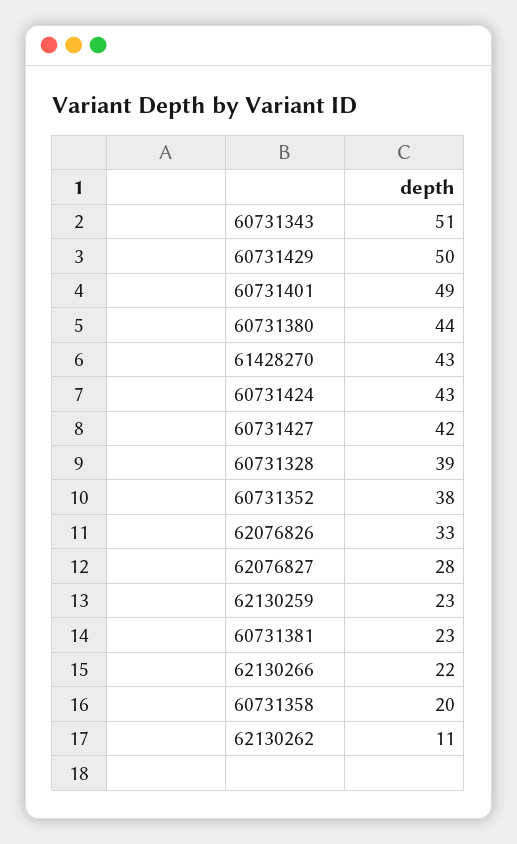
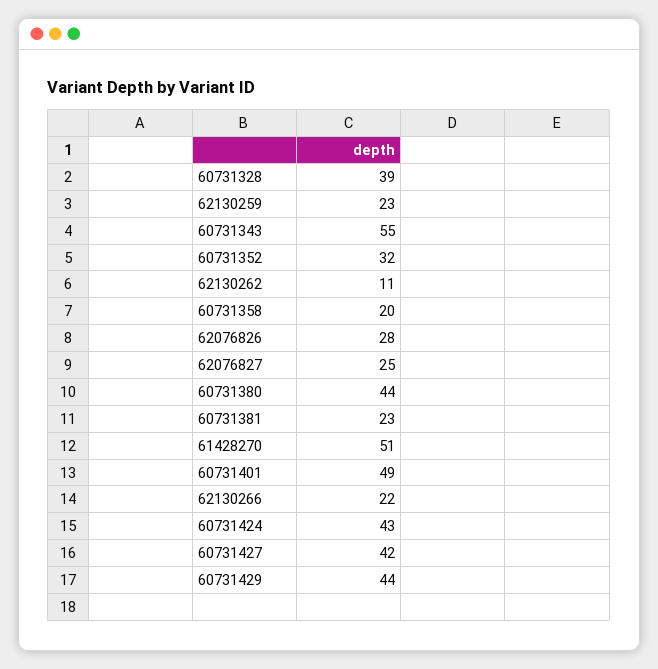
  {
-   "60731343": 51,
+   "60731343": 55,
-   "60731429": 50,
+   "60731429": 44,
    "60731401": 49,
    "60731380": 44,
-   "61428270": 43,
+   "61428270": 51,
    "60731424": 43,
    "60731427": 42,
    "60731328": 39,
-   "60731352": 38,
+   "60731352": 32,
-   "62076826": 33,
+   "62076826": 28,
-   "62076827": 28,
+   "62076827": 25,
    "62130259": 23,
    "60731381": 23,
    "62130266": 22,
    "60731358": 20,
    "62130262": 11
  }

